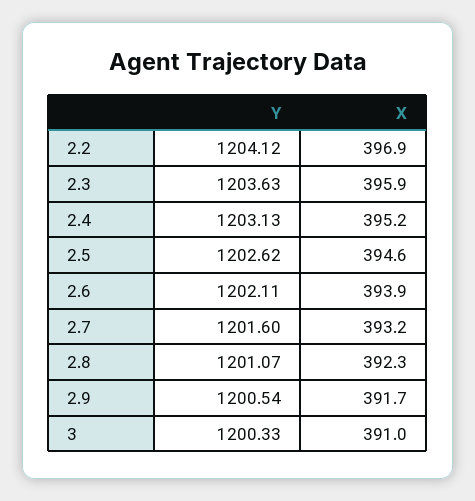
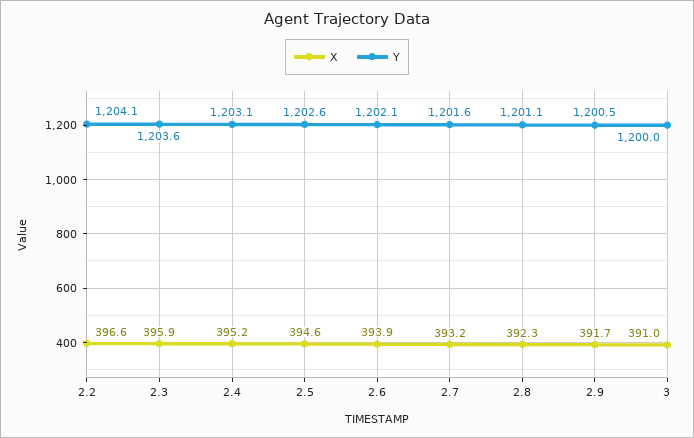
  {
    "Y": {
      "2.2": 1204.12,
      "2.3": 1203.63,
      "2.4": 1203.13,
      "2.5": 1202.62,
      "2.6": 1202.11,
      "2.7": 1201.6,
      "2.8": 1201.07,
      "2.9": 1200.54,
-     "3": 1200.33
+     "3": 1200
    },
    "X": {
-     "2.2": 396.9,
+     "2.2": 396.6,
      "2.3": 395.9,
      "2.4": 395.2,
      "2.5": 394.6,
      "2.6": 393.9,
      "2.7": 393.2,
      "2.8": 392.3,
      "2.9": 391.7,
      "3": 391
    }
  }

